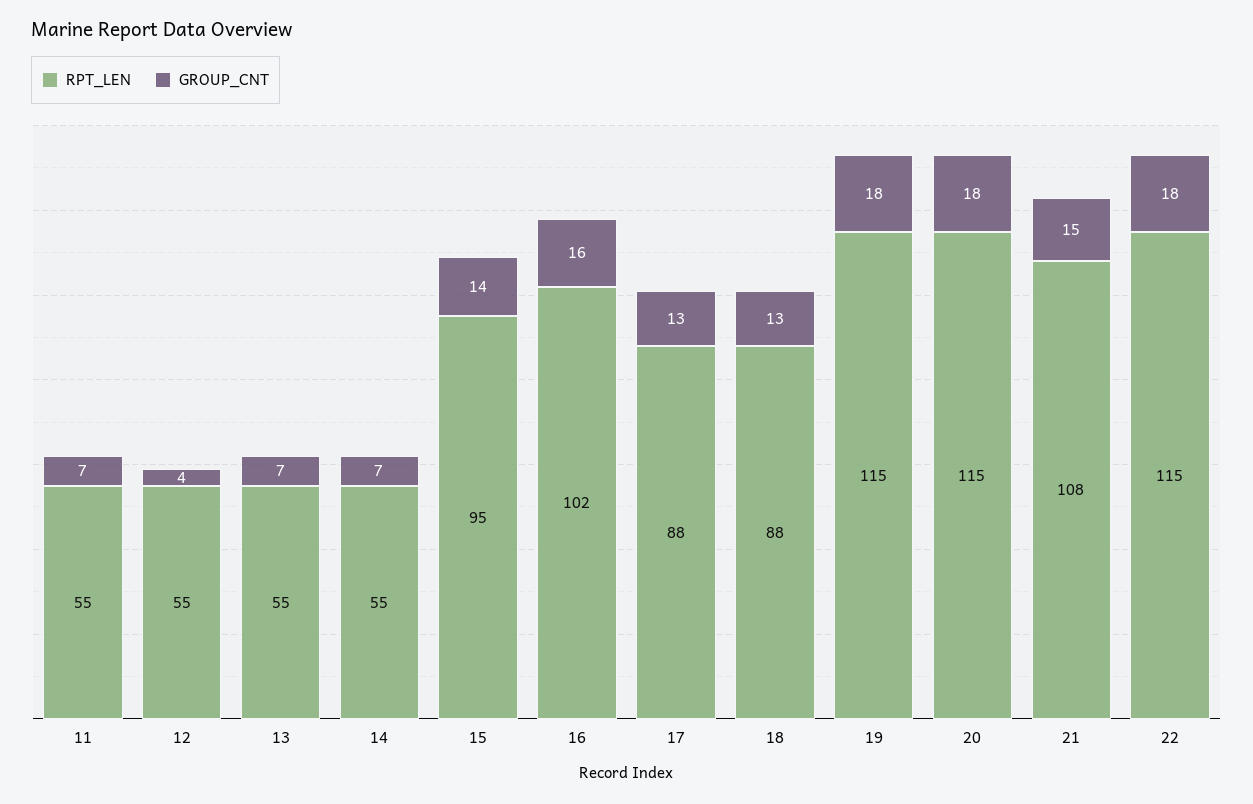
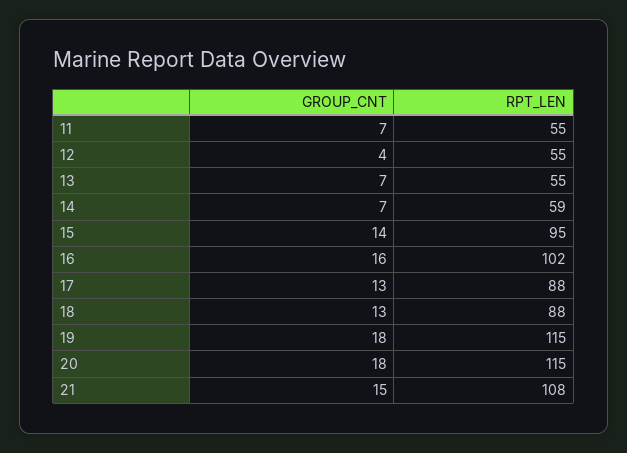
  {
    "RPT_LEN": {
      "11": 55,
      "12": 55,
      "13": 55,
-     "14": 55,
+     "14": 59,
      "15": 95,
      "16": 102,
      "17": 88,
      "18": 88,
      "19": 115,
      "20": 115,
-     "21": 108,
+     "21": 108
-     "22": 115
    },
    "GROUP_CNT": {
      "11": 7,
      "12": 4,
      "13": 7,
      "14": 7,
      "15": 14,
      "16": 16,
      "17": 13,
      "18": 13,
      "19": 18,
      "20": 18,
-     "21": 15,
+     "21": 15
-     "22": 18
    }
  }

